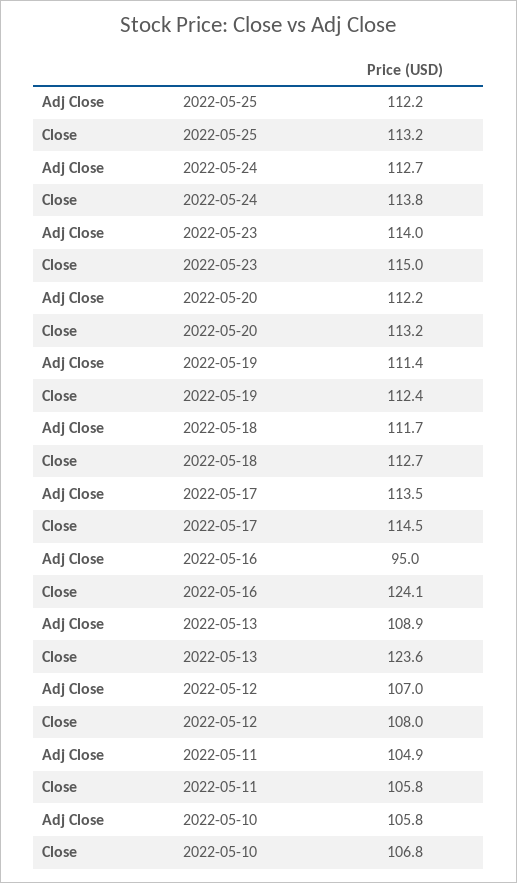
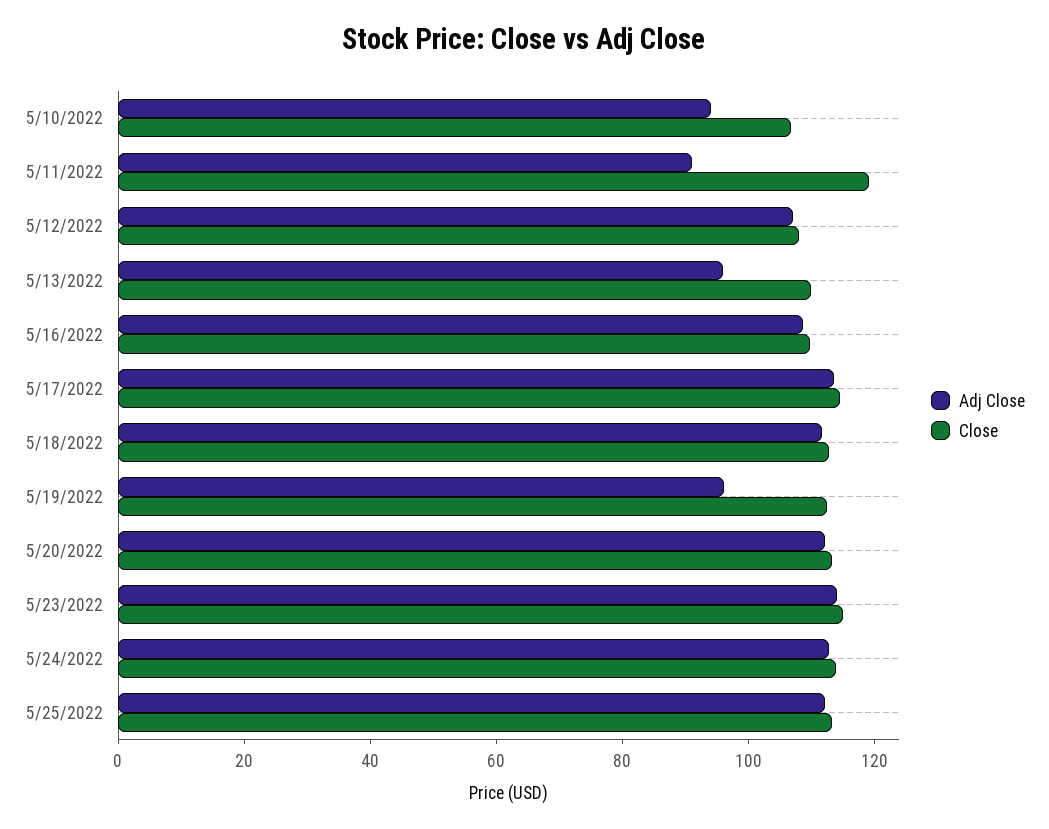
  {
    "Adj Close": {
      "2022-05-25": 112.2,
      "2022-05-24": 112.7,
      "2022-05-23": 114,
      "2022-05-20": 112.2,
-     "2022-05-19": 111.4,
+     "2022-05-19": 95,
      "2022-05-18": 111.7,
      "2022-05-17": 113.5,
-     "2022-05-16": 95,
+     "2022-05-16": 110,
-     "2022-05-13": 108.9,
+     "2022-05-13": 95,
      "2022-05-12": 107,
-     "2022-05-11": 104.9,
+     "2022-05-11": 90,
-     "2022-05-10": 105.8
+     "2022-05-10": 95
    },
    "Close": {
      "2022-05-25": 113.2,
      "2022-05-24": 113.8,
      "2022-05-23": 115,
      "2022-05-20": 113.2,
      "2022-05-19": 112.4,
      "2022-05-18": 112.7,
      "2022-05-17": 114.5,
-     "2022-05-16": 124.1,
+     "2022-05-16": 110,
-     "2022-05-13": 123.6,
+     "2022-05-13": 110,
      "2022-05-12": 108,
-     "2022-05-11": 105.8,
+     "2022-05-11": 120,
      "2022-05-10": 106.8
    }
  }

